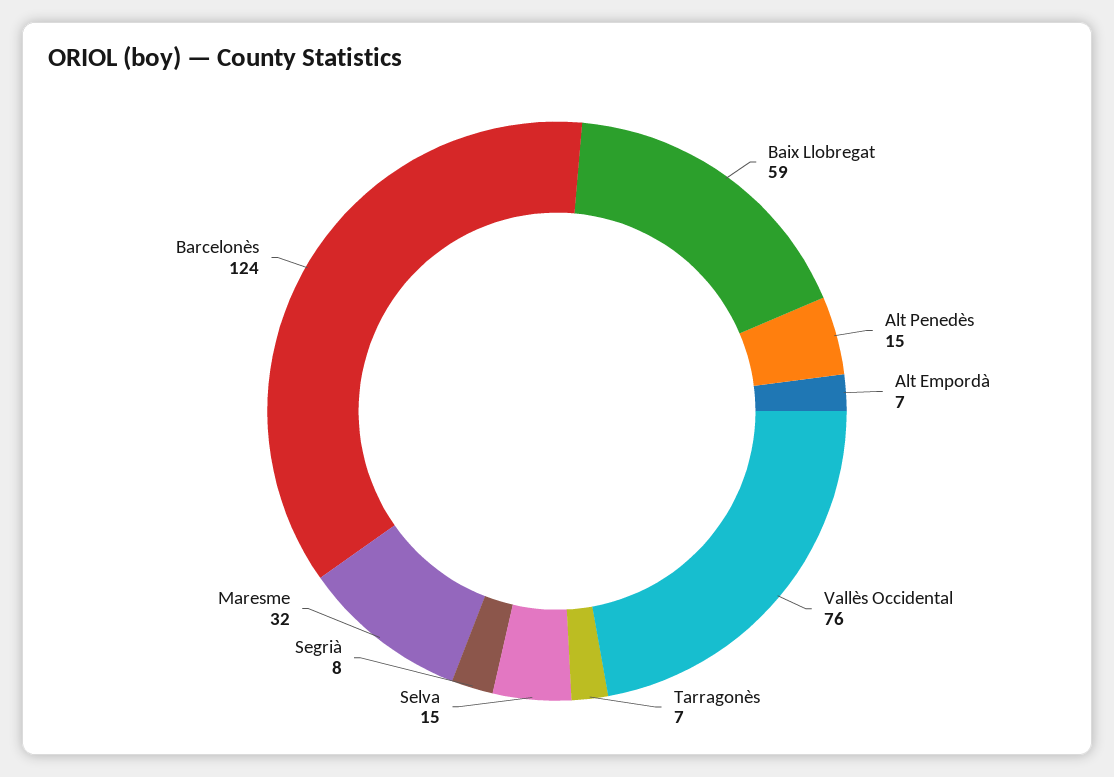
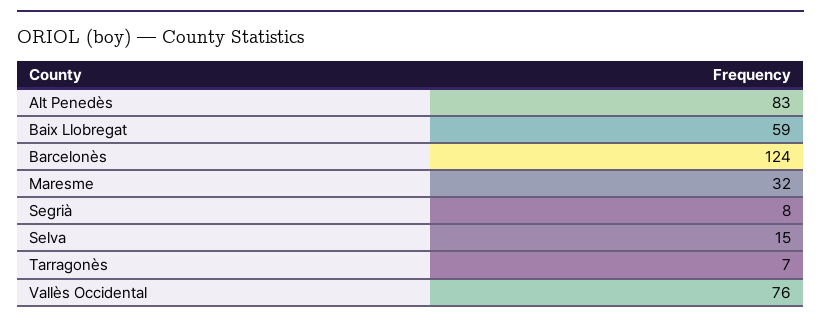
  {
    "Baix Llobregat": 59,
-   "Alt Penedès": 15,
+   "Alt Penedès": 83,
-   "Alt Empordà": 7,
    "Vallès Occidental": 76,
    "Tarragonès": 7,
    "Selva": 15,
    "Segrià": 8,
    "Maresme": 32,
    "Barcelonès": 124
  }

